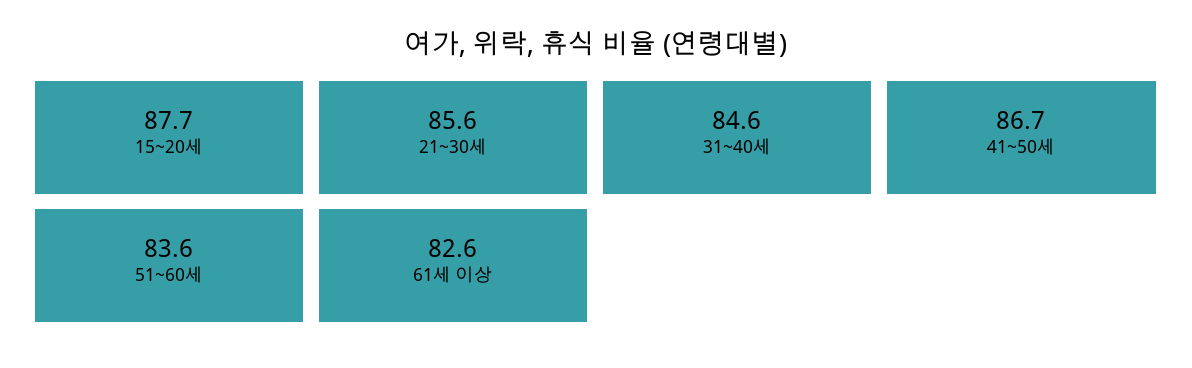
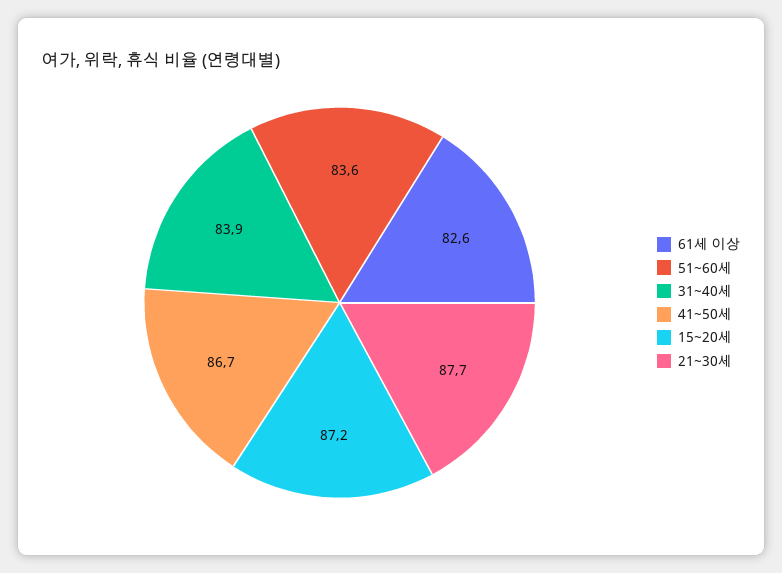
  {
-   "15~20세": 87.7,
+   "15~20세": 87.2,
-   "21~30세": 85.6,
+   "21~30세": 87.7,
-   "31~40세": 84.6,
+   "31~40세": 83.9,
    "41~50세": 86.7,
    "51~60세": 83.6,
    "61세 이상": 82.6
  }

